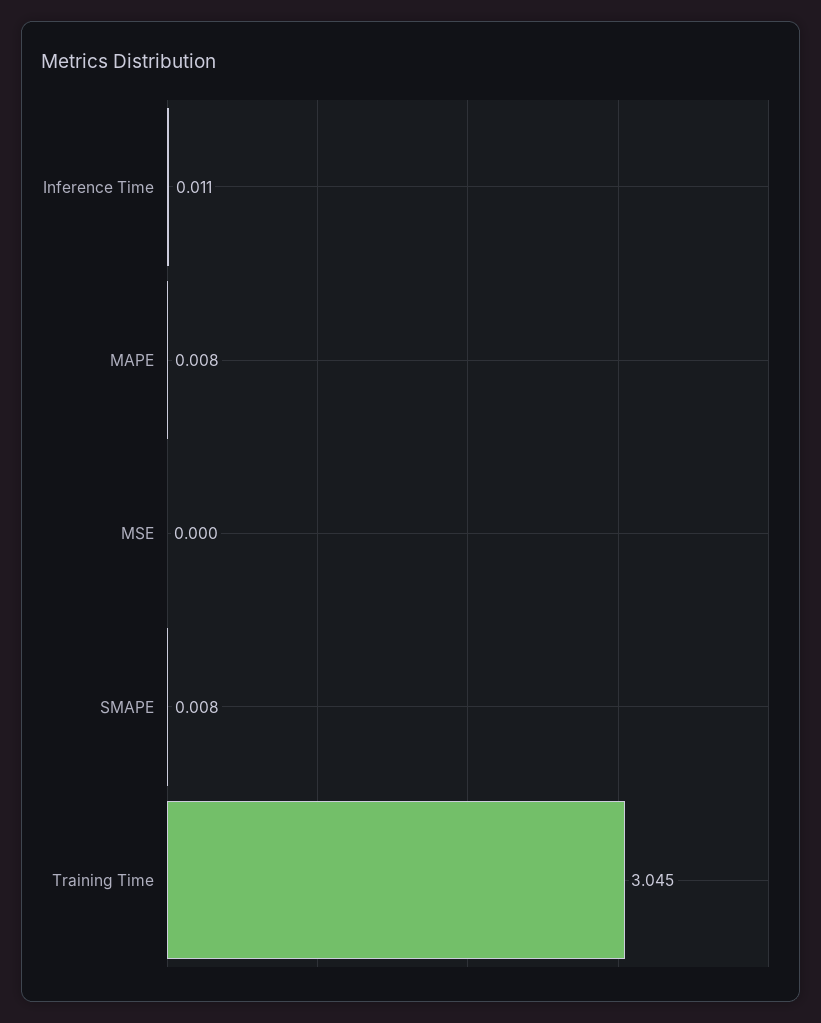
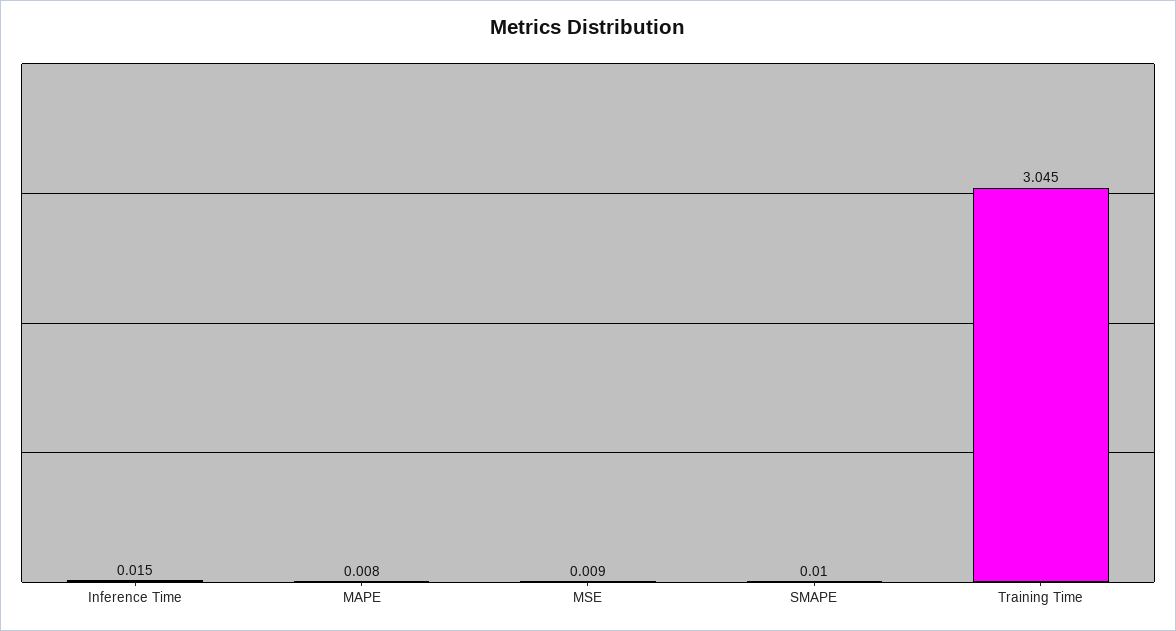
  {
-   "Inference Time": 0.011,
+   "Inference Time": 0.015,
    "MAPE": 0.008,
-   "MSE": 0,
+   "MSE": 0.009,
-   "SMAPE": 0.008,
+   "SMAPE": 0.01,
    "Training Time": 3.045
  }

